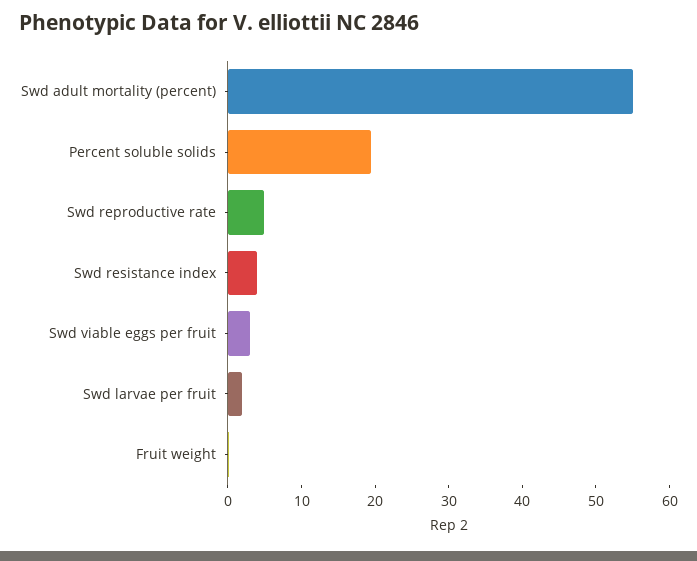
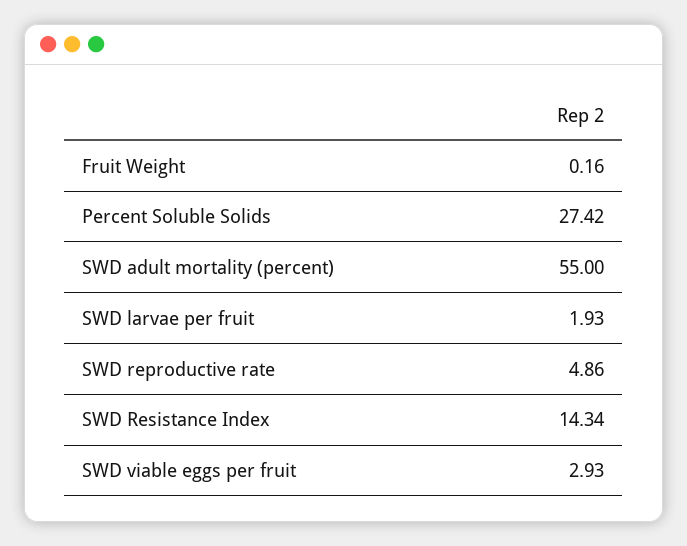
  {
    "Swd adult mortality (percent)": 55,
-   "Percent soluble solids": 20,
+   "Percent soluble solids": 27.42,
    "Swd reproductive rate": 4.86,
-   "Swd resistance index": 4,
+   "Swd resistance index": 14.34,
    "Swd viable eggs per fruit": 2.93,
    "Swd larvae per fruit": 1.93,
    "Fruit weight": 0.16
  }

